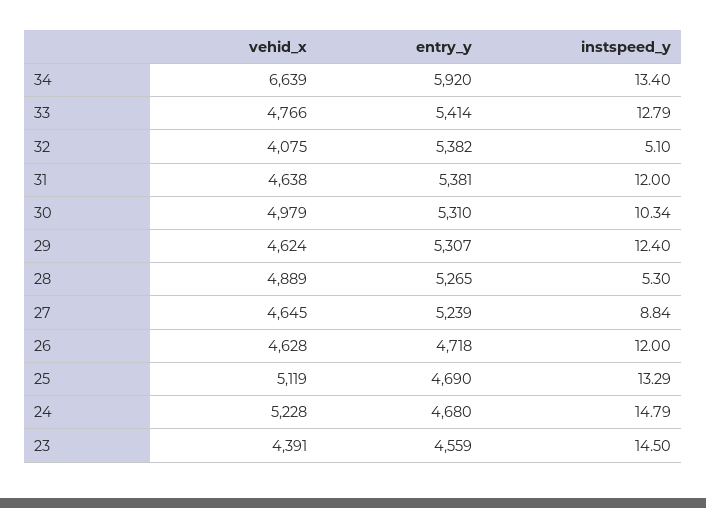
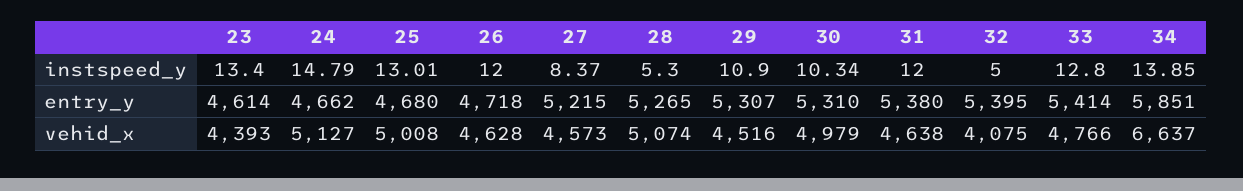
  {
    "vehid_x": {
-     "34": 6639,
+     "34": 6637,
      "33": 4766,
      "32": 4075,
      "31": 4638,
      "30": 4979,
-     "29": 4624,
+     "29": 4516,
-     "28": 4889,
+     "28": 5074,
-     "27": 4645,
+     "27": 4573,
      "26": 4628,
-     "25": 5119,
+     "25": 5008,
-     "24": 5228,
+     "24": 5127,
-     "23": 4391
+     "23": 4393
    },
    "entry_y": {
-     "34": 5920,
+     "34": 5851,
      "33": 5414,
-     "32": 5382,
+     "32": 5395,
-     "31": 5381,
+     "31": 5380,
      "30": 5310,
      "29": 5307,
      "28": 5265,
-     "27": 5239,
+     "27": 5215,
      "26": 4718,
-     "25": 4690,
+     "25": 4680,
-     "24": 4680,
+     "24": 4662,
-     "23": 4559
+     "23": 4614
    },
    "instspeed_y": {
-     "34": 13.4,
+     "34": 13.85,
-     "33": 12.79,
+     "33": 12.8,
-     "32": 5.1,
+     "32": 5,
      "31": 12,
      "30": 10.34,
-     "29": 12.4,
+     "29": 10.9,
      "28": 5.3,
-     "27": 8.84,
+     "27": 8.37,
      "26": 12,
-     "25": 13.29,
+     "25": 13.01,
      "24": 14.79,
-     "23": 14.5
+     "23": 13.4
    }
  }

